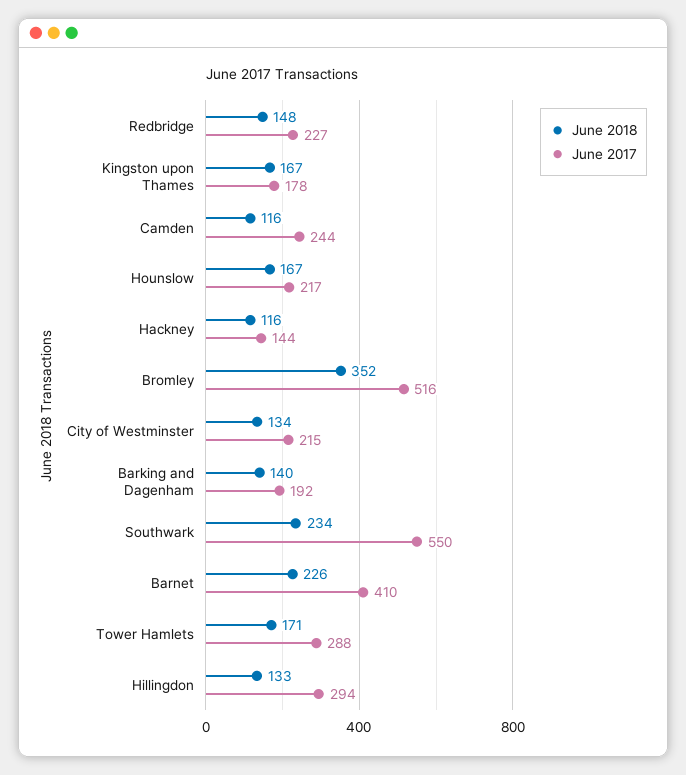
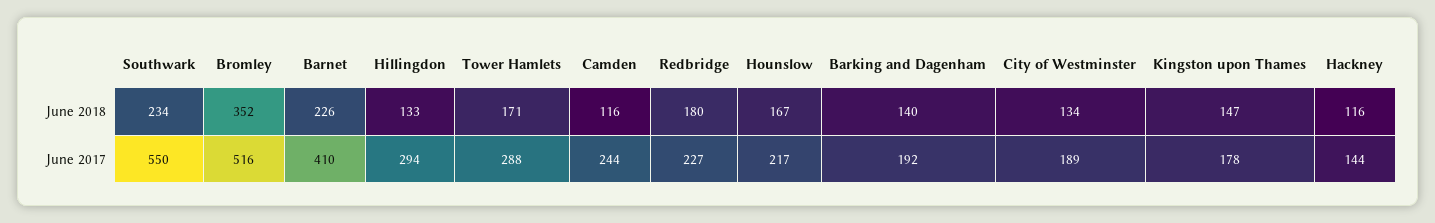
  {
    "June 2018": {
-     "Redbridge": 148,
+     "Redbridge": 180,
-     "Kingston upon Thames": 167,
+     "Kingston upon Thames": 147,
      "Camden": 116,
      "Hounslow": 167,
      "Hackney": 116,
      "Bromley": 352,
      "City of Westminster": 134,
      "Barking and Dagenham": 140,
      "Southwark": 234,
      "Barnet": 226,
      "Tower Hamlets": 171,
      "Hillingdon": 133
    },
    "June 2017": {
      "Redbridge": 227,
      "Kingston upon Thames": 178,
      "Camden": 244,
      "Hounslow": 217,
      "Hackney": 144,
      "Bromley": 516,
-     "City of Westminster": 215,
+     "City of Westminster": 189,
      "Barking and Dagenham": 192,
      "Southwark": 550,
      "Barnet": 410,
      "Tower Hamlets": 288,
      "Hillingdon": 294
    }
  }

